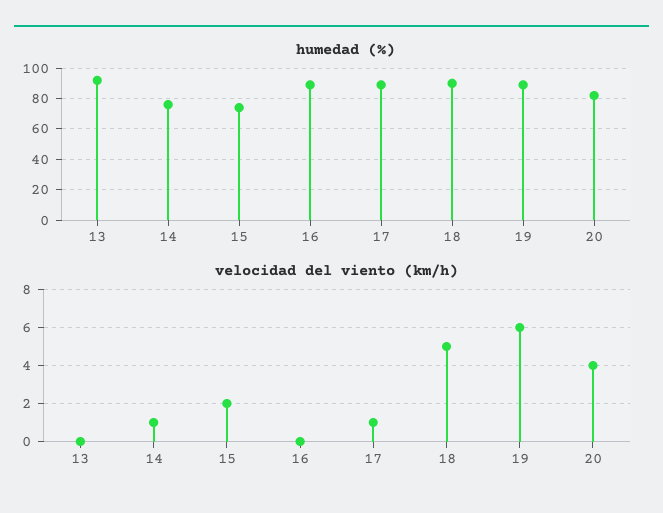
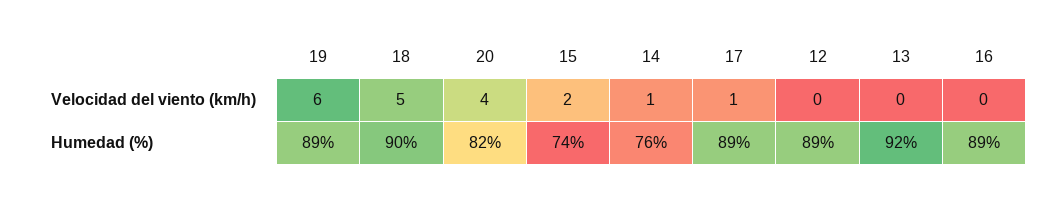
  {
    "humedad (%)": {
      "13": 92,
      "14": 76,
      "15": 74,
      "16": 89,
      "17": 89,
      "18": 90,
      "19": 89,
-     "20": 82
+     "20": 82,
+     "12": 89
    },
    "velocidad del viento (km/h)": {
      "13": 0,
      "14": 1,
      "15": 2,
      "16": 0,
      "17": 1,
      "18": 5,
      "19": 6,
-     "20": 4
+     "20": 4,
+     "12": 0
    }
  }

